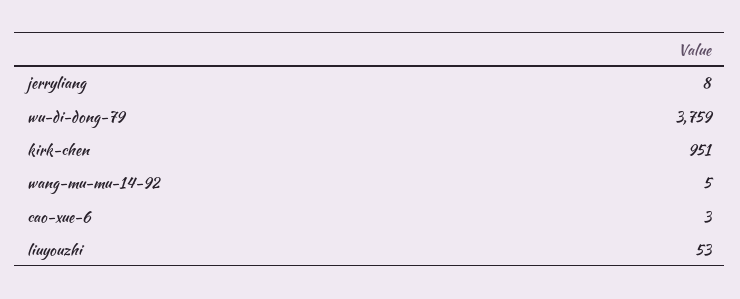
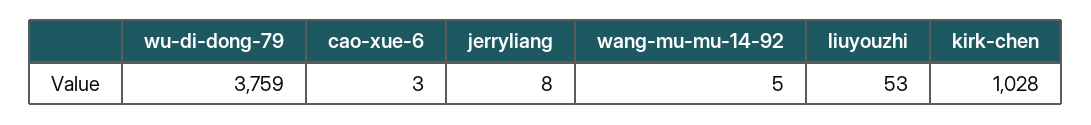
  {
    "jerryliang": 8,
    "wu-di-dong-79": 3759,
-   "kirk-chen": 951,
+   "kirk-chen": 1028,
    "wang-mu-mu-14-92": 5,
    "cao-xue-6": 3,
    "liuyouzhi": 53
  }

